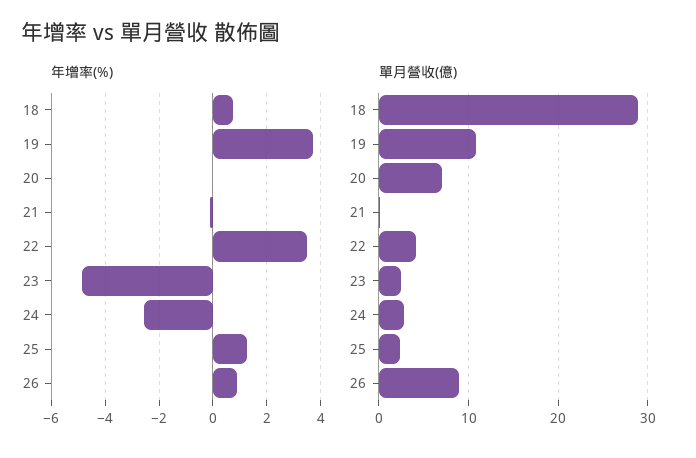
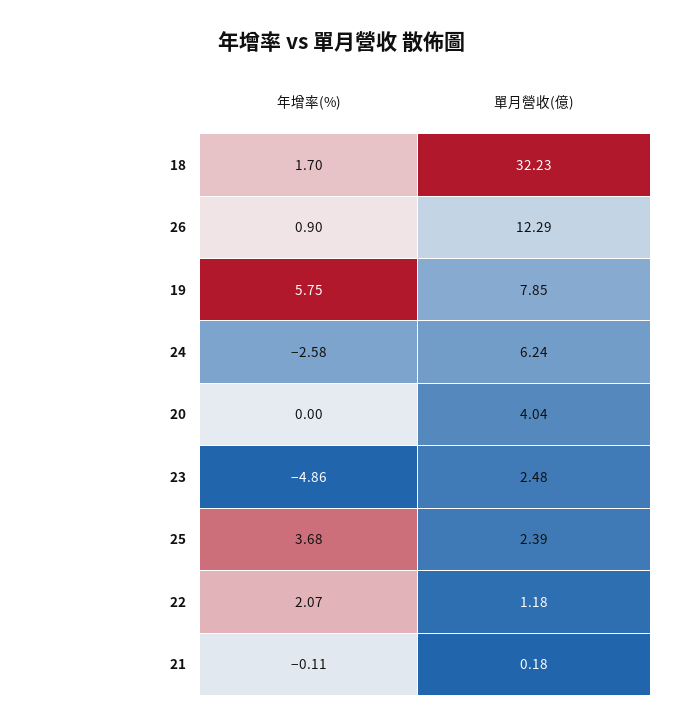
  {
    "年增率(%)": {
-     "18": 0.75,
+     "18": 1.7,
-     "19": 3.75,
+     "19": 5.75,
      "20": 0,
      "21": -0.11,
-     "22": 3.5,
+     "22": 2.07,
      "23": -4.86,
      "24": -2.58,
-     "25": 1.25,
+     "25": 3.68,
      "26": 0.9
    },
    "單月營收(億)": {
-     "18": 29,
+     "18": 32.23,
-     "19": 11,
+     "19": 7.85,
-     "20": 7,
+     "20": 4.04,
      "21": 0.18,
-     "22": 4,
+     "22": 1.18,
      "23": 2.48,
-     "24": 3,
+     "24": 6.24,
      "25": 2.39,
-     "26": 9
+     "26": 12.29
    }
  }

